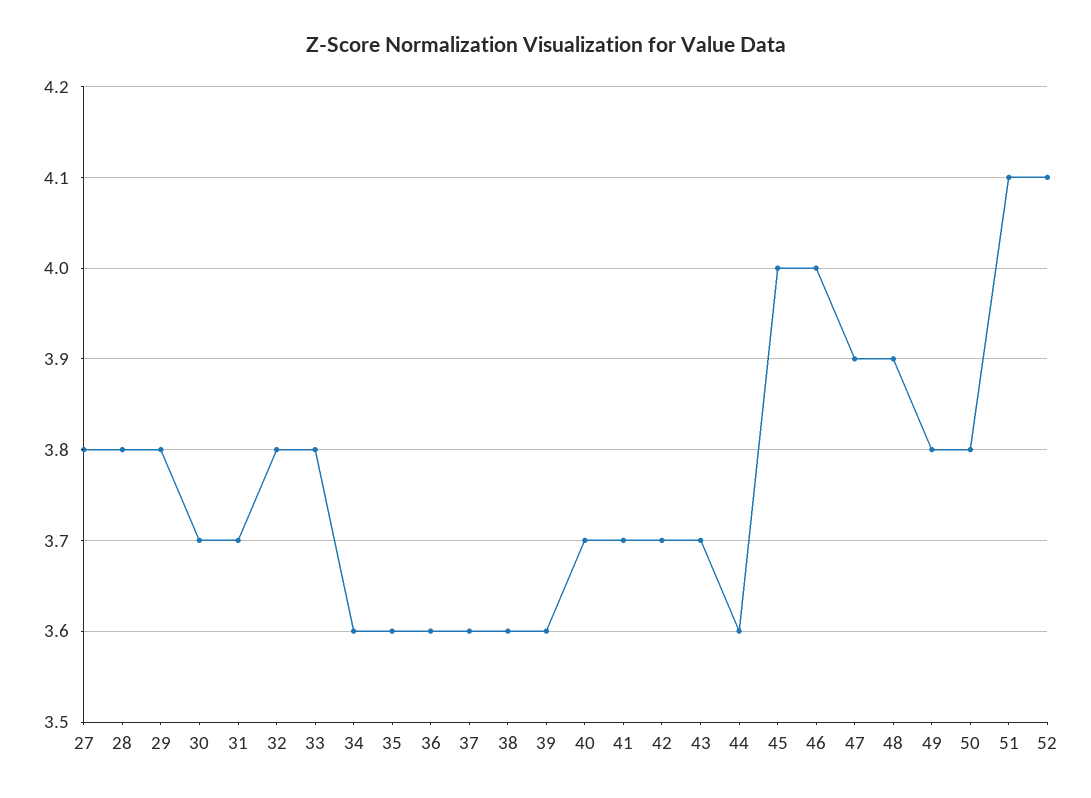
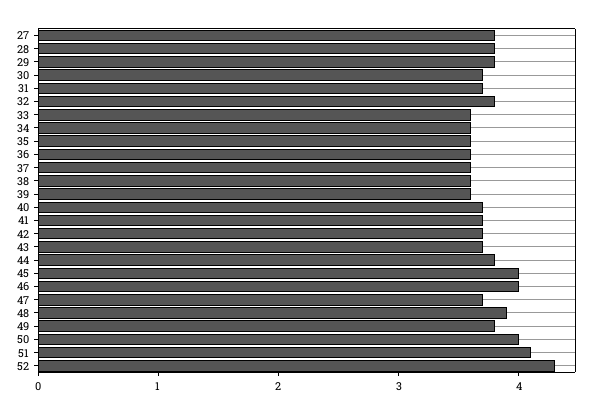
  {
    "27": 3.8,
    "28": 3.8,
    "29": 3.8,
    "30": 3.7,
    "31": 3.7,
    "32": 3.8,
-   "33": 3.8,
+   "33": 3.6,
    "34": 3.6,
    "35": 3.6,
    "36": 3.6,
    "37": 3.6,
    "38": 3.6,
    "39": 3.6,
    "40": 3.7,
    "41": 3.7,
    "42": 3.7,
    "43": 3.7,
-   "44": 3.6,
+   "44": 3.8,
    "45": 4,
    "46": 4,
-   "47": 3.9,
+   "47": 3.7,
    "48": 3.9,
    "49": 3.8,
-   "50": 3.8,
+   "50": 4,
    "51": 4.1,
-   "52": 4.1
+   "52": 4.3
  }

